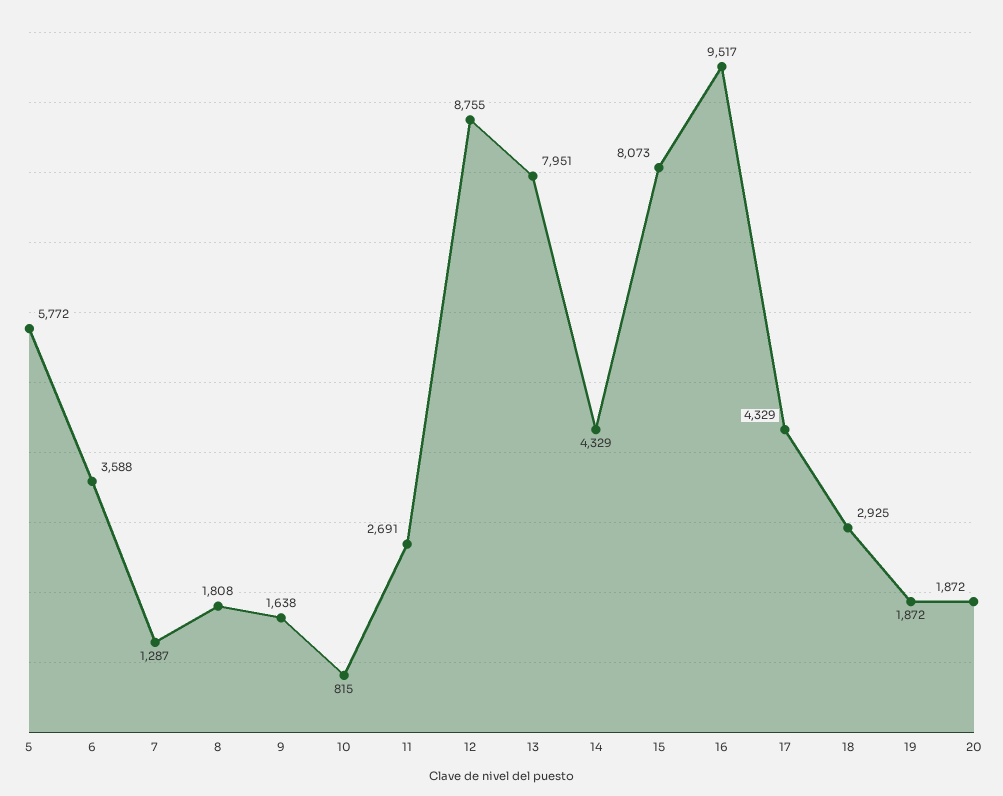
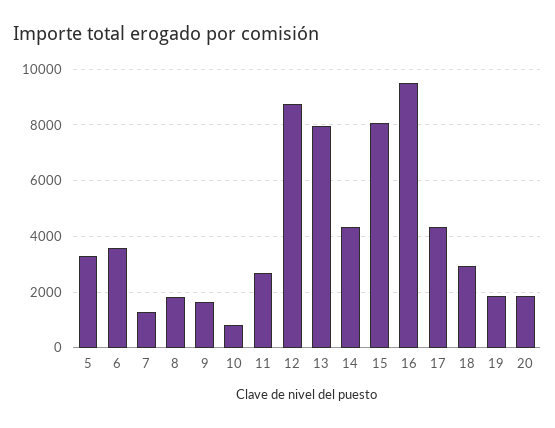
  {
-   "5": 5772,
+   "5": 3250,
    "6": 3588,
    "7": 1287,
    "8": 1808,
    "9": 1638,
    "10": 815,
    "11": 2691,
    "12": 8755,
    "13": 7951,
    "14": 4329,
    "15": 8073,
    "16": 9517,
    "17": 4329,
    "18": 2925,
    "19": 1872,
    "20": 1872
  }

